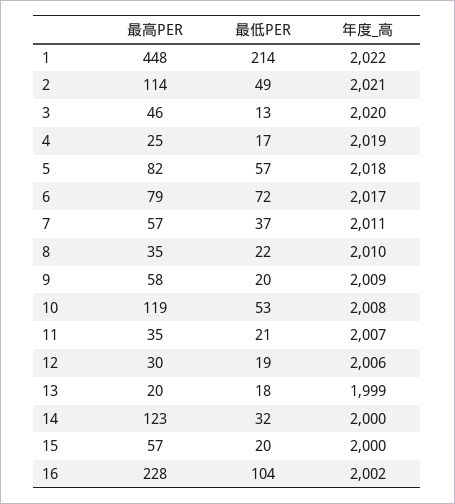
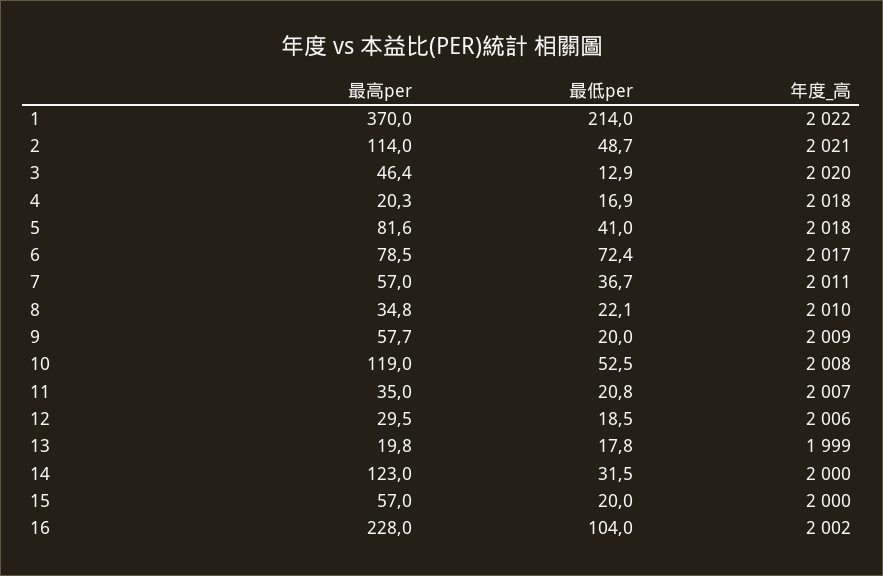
  {
    "最高PER": {
-     "1": 448,
+     "1": 370,
      "2": 114,
      "3": 46.4,
-     "4": 25,
+     "4": 20.3,
      "5": 81.6,
      "6": 78.5,
      "7": 57,
      "8": 34.8,
      "9": 57.7,
      "10": 119,
      "11": 35,
      "12": 29.5,
      "13": 19.8,
      "14": 123,
      "15": 57,
      "16": 228
    },
    "最低PER": {
      "1": 214,
      "2": 48.7,
      "3": 12.9,
      "4": 16.9,
-     "5": 57,
+     "5": 41,
      "6": 72.4,
      "7": 36.7,
      "8": 22.1,
      "9": 20,
      "10": 52.5,
      "11": 20.8,
      "12": 18.5,
      "13": 17.8,
      "14": 31.5,
      "15": 20,
      "16": 104
    },
    "年度_高": {
      "1": 2022,
      "2": 2021,
      "3": 2020,
-     "4": 2019,
+     "4": 2018,
      "5": 2018,
      "6": 2017,
      "7": 2011,
      "8": 2010,
      "9": 2009,
      "10": 2008,
      "11": 2007,
      "12": 2006,
      "13": 1999,
      "14": 2000,
      "15": 2000,
      "16": 2002
    }
  }

